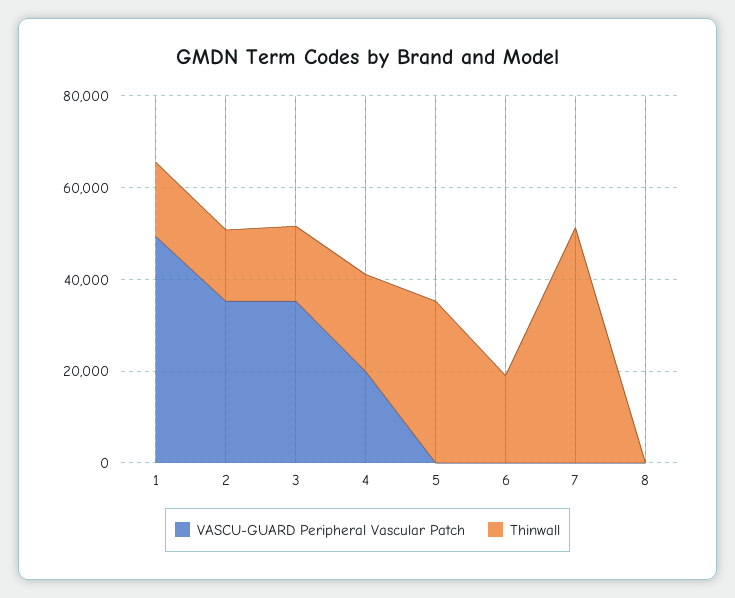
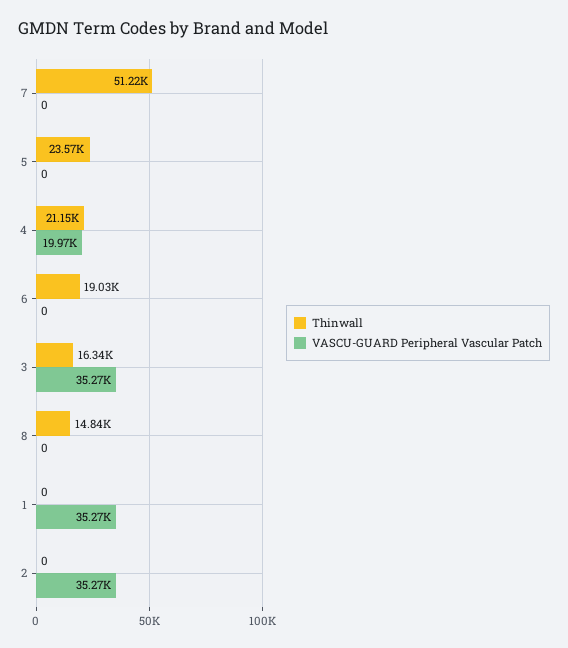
  {
    "VASCU-GUARD Peripheral Vascular Patch": {
-     "1": 50000,
+     "1": 35270,
      "2": 35270,
      "3": 35270,
      "4": 19970,
      "5": 0,
      "6": 0,
      "7": 0,
      "8": 0
    },
    "Thinwall": {
-     "1": 15000,
+     "1": 0,
-     "2": 15000,
+     "2": 0,
      "3": 16340,
      "4": 21150,
-     "5": 35000,
+     "5": 23570,
      "6": 19030,
      "7": 51220,
-     "8": 0
+     "8": 14840
    }
  }

